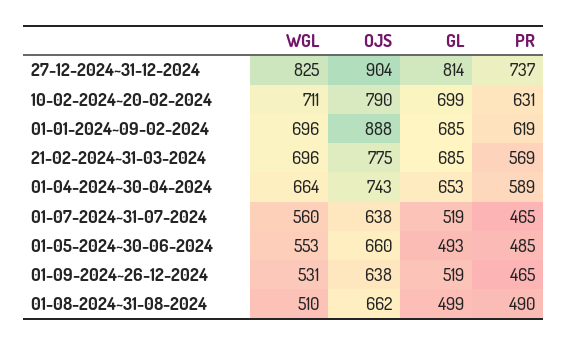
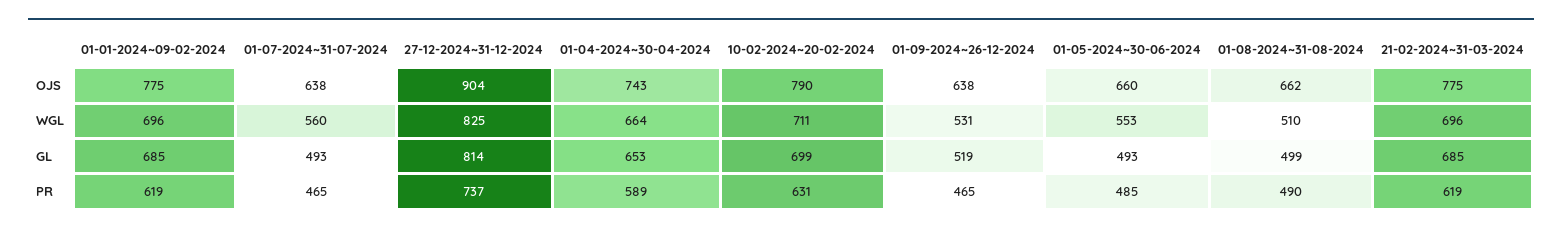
  {
    "WGL": {
      "27-12-2024~31-12-2024": 825,
      "10-02-2024~20-02-2024": 711,
      "01-01-2024~09-02-2024": 696,
      "21-02-2024~31-03-2024": 696,
      "01-04-2024~30-04-2024": 664,
      "01-07-2024~31-07-2024": 560,
      "01-05-2024~30-06-2024": 553,
      "01-09-2024~26-12-2024": 531,
      "01-08-2024~31-08-2024": 510
    },
    "OJS": {
      "27-12-2024~31-12-2024": 904,
      "10-02-2024~20-02-2024": 790,
-     "01-01-2024~09-02-2024": 888,
+     "01-01-2024~09-02-2024": 775,
      "21-02-2024~31-03-2024": 775,
      "01-04-2024~30-04-2024": 743,
      "01-07-2024~31-07-2024": 638,
      "01-05-2024~30-06-2024": 660,
      "01-09-2024~26-12-2024": 638,
      "01-08-2024~31-08-2024": 662
    },
    "GL": {
      "27-12-2024~31-12-2024": 814,
      "10-02-2024~20-02-2024": 699,
      "01-01-2024~09-02-2024": 685,
      "21-02-2024~31-03-2024": 685,
      "01-04-2024~30-04-2024": 653,
-     "01-07-2024~31-07-2024": 519,
+     "01-07-2024~31-07-2024": 493,
      "01-05-2024~30-06-2024": 493,
      "01-09-2024~26-12-2024": 519,
      "01-08-2024~31-08-2024": 499
    },
    "PR": {
      "27-12-2024~31-12-2024": 737,
      "10-02-2024~20-02-2024": 631,
      "01-01-2024~09-02-2024": 619,
-     "21-02-2024~31-03-2024": 569,
+     "21-02-2024~31-03-2024": 619,
      "01-04-2024~30-04-2024": 589,
      "01-07-2024~31-07-2024": 465,
      "01-05-2024~30-06-2024": 485,
      "01-09-2024~26-12-2024": 465,
      "01-08-2024~31-08-2024": 490
    }
  }

